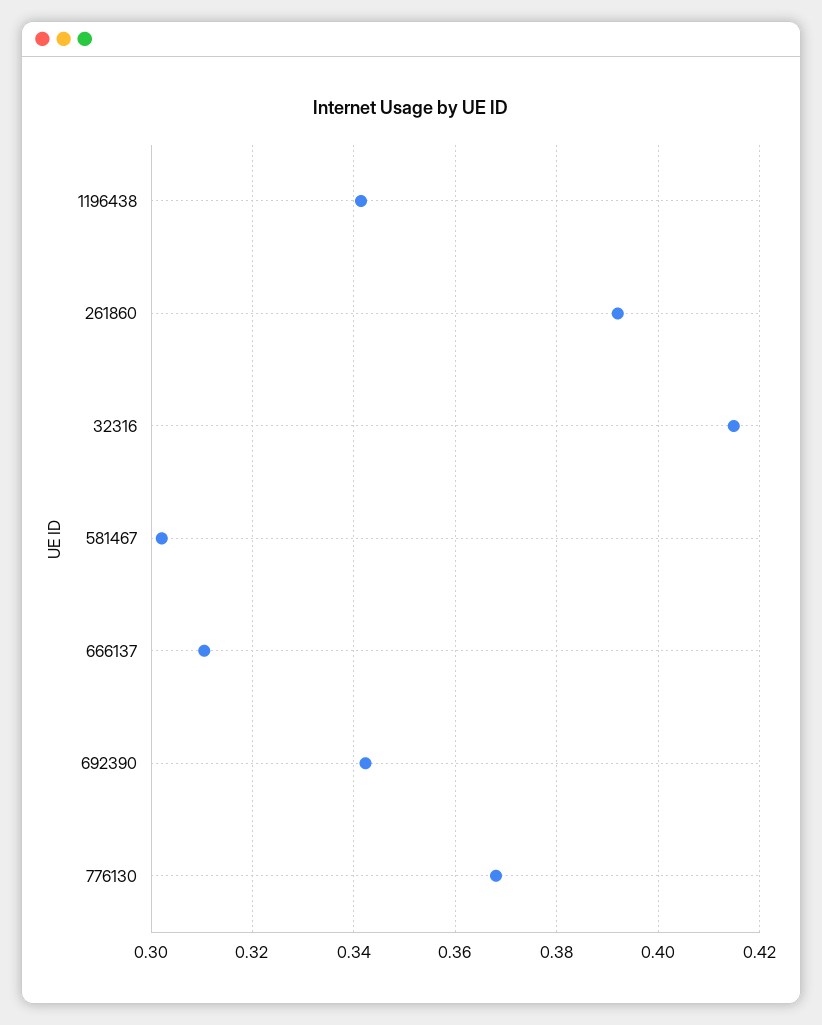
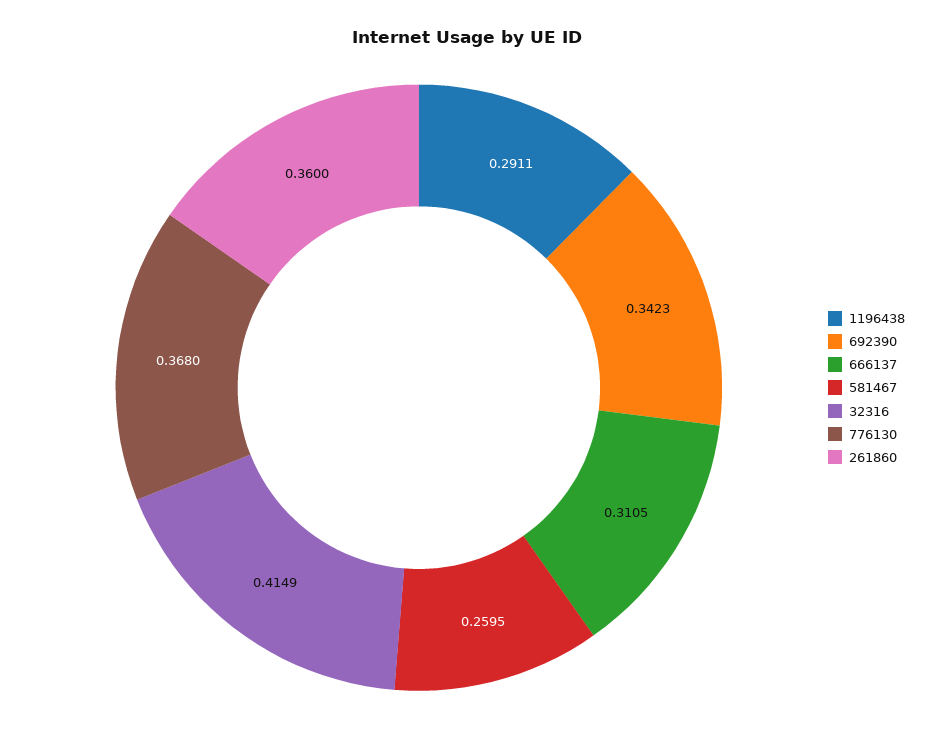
  {
-   "1196438": 0.342,
+   "1196438": 0.2911,
-   "261860": 0.392,
+   "261860": 0.36,
    "32316": 0.4149,
-   "581467": 0.302,
+   "581467": 0.2595,
    "666137": 0.3105,
    "692390": 0.3423,
    "776130": 0.368
  }

